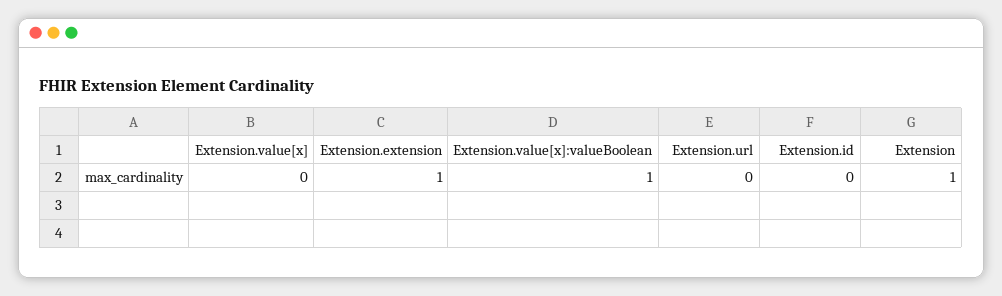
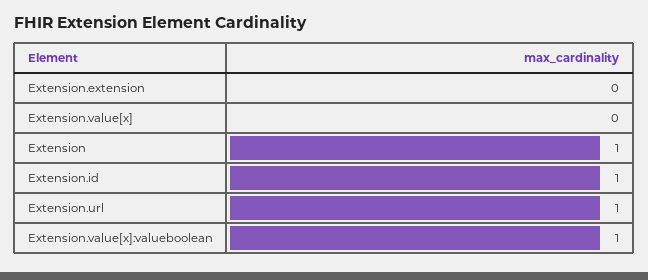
  {
    "Extension.value[x]": 0,
-   "Extension.extension": 1,
+   "Extension.extension": 0,
    "Extension.value[x]:valueBoolean": 1,
-   "Extension.url": 0,
+   "Extension.url": 1,
-   "Extension.id": 0,
+   "Extension.id": 1,
    "Extension": 1
  }

